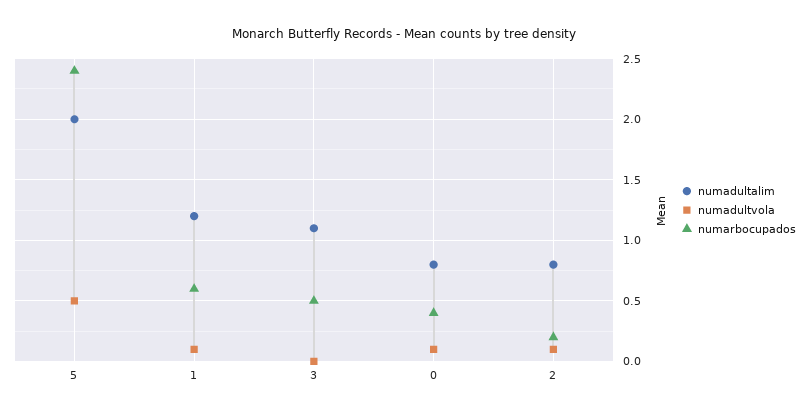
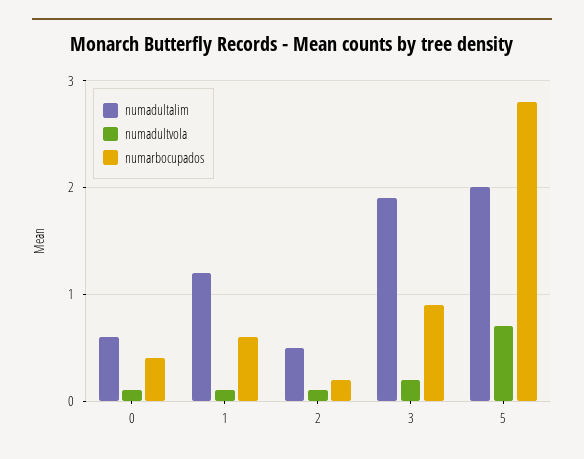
  {
    "numadultalim": {
      "5": 2,
      "1": 1.2,
-     "3": 1.1,
+     "3": 1.9,
-     "0": 0.8,
+     "0": 0.6,
-     "2": 0.8
+     "2": 0.5
    },
    "numadultvola": {
-     "5": 0.5,
+     "5": 0.7,
      "1": 0.1,
-     "3": 0,
+     "3": 0.2,
      "0": 0.1,
      "2": 0.1
    },
    "numarbocupados": {
-     "5": 2.4,
+     "5": 2.8,
      "1": 0.6,
-     "3": 0.5,
+     "3": 0.9,
      "0": 0.4,
      "2": 0.2
    }
  }

